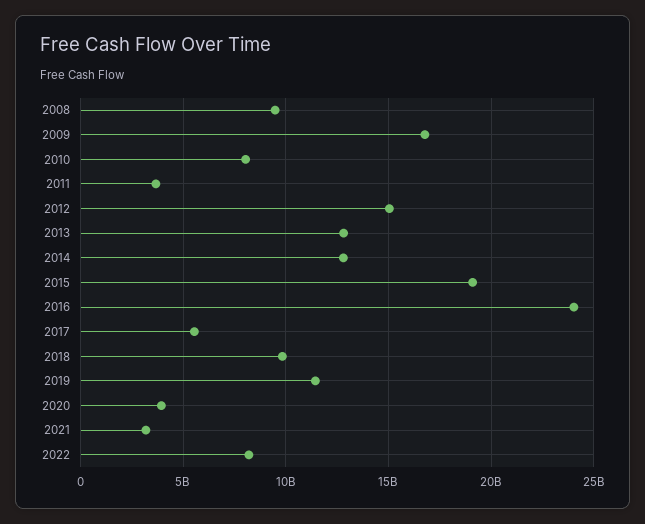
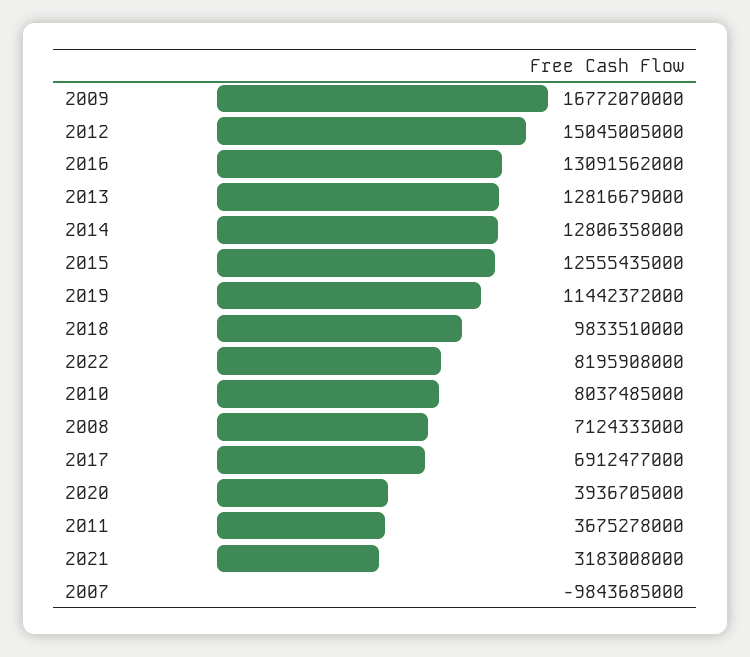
  {
-   "2008": 9500000000,
+   "2008": 7124333000,
    "2009": 16772070000,
    "2010": 8037485000,
    "2011": 3675278000,
    "2012": 15045005000,
    "2013": 12816679000,
    "2014": 12806358000,
-   "2015": 19000000000,
+   "2015": 12555435000,
-   "2016": 24000000000,
+   "2016": 13091562000,
-   "2017": 5500000000,
+   "2017": 6912477000,
    "2018": 9833510000,
    "2019": 11442372000,
    "2020": 3936705000,
    "2021": 3183008000,
-   "2022": 8195908000
+   "2022": 8195908000,
+   "2007": -9843685000
  }

